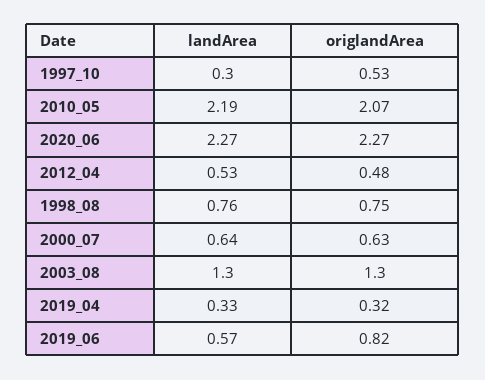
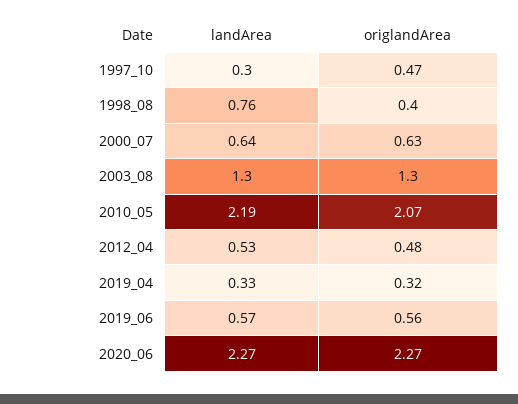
  {
    "landArea": {
      "1997_10": 0.3,
      "2010_05": 2.19,
      "2020_06": 2.27,
      "2012_04": 0.53,
      "1998_08": 0.76,
      "2000_07": 0.64,
      "2003_08": 1.3,
      "2019_04": 0.33,
      "2019_06": 0.57
    },
    "origlandArea": {
-     "1997_10": 0.53,
+     "1997_10": 0.47,
      "2010_05": 2.07,
      "2020_06": 2.27,
      "2012_04": 0.48,
-     "1998_08": 0.75,
+     "1998_08": 0.4,
      "2000_07": 0.63,
      "2003_08": 1.3,
      "2019_04": 0.32,
-     "2019_06": 0.82
+     "2019_06": 0.56
    }
  }

